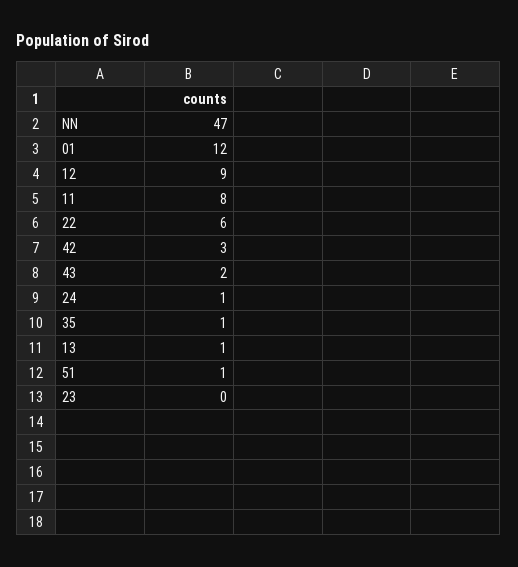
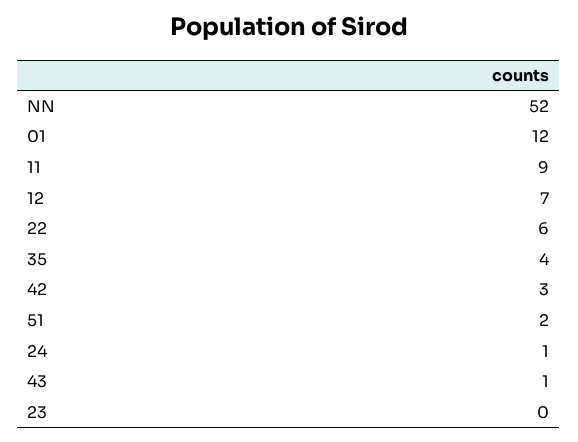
  {
-   "NN": 47,
+   "NN": 52,
    "01": 12,
-   "12": 9,
+   "12": 7,
-   "11": 8,
+   "11": 9,
    "22": 6,
    "42": 3,
-   "43": 2,
+   "43": 1,
    "24": 1,
-   "35": 1,
+   "35": 4,
-   "13": 1,
-   "51": 1,
+   "51": 2,
    "23": 0
  }

